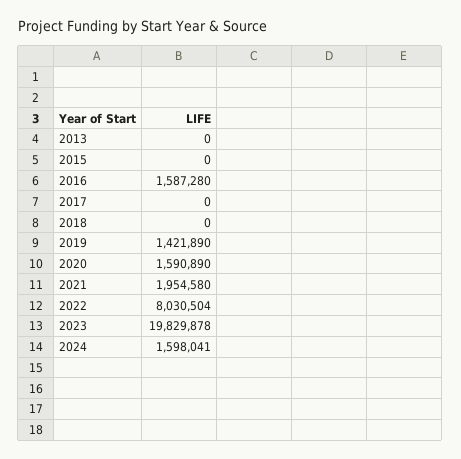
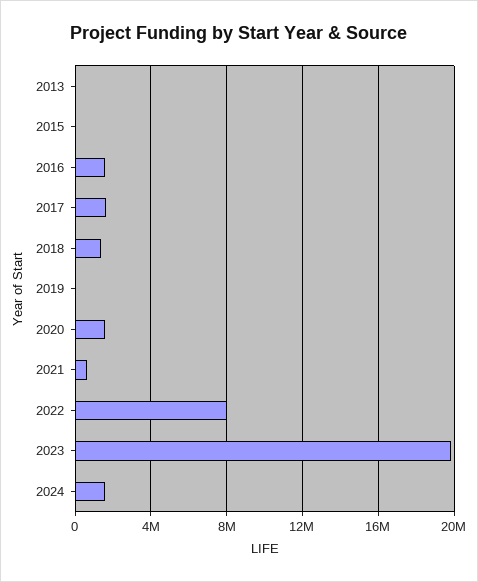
  {
    "2013": 0,
    "2015": 0,
    "2016": 1587280,
-   "2017": 0,
+   "2017": 1500000,
-   "2018": 0,
+   "2018": 1500000,
-   "2019": 1421890,
+   "2019": 0,
    "2020": 1590890,
-   "2021": 1954580,
+   "2021": 500000,
    "2022": 8030504,
    "2023": 19829878,
    "2024": 1598041
  }

